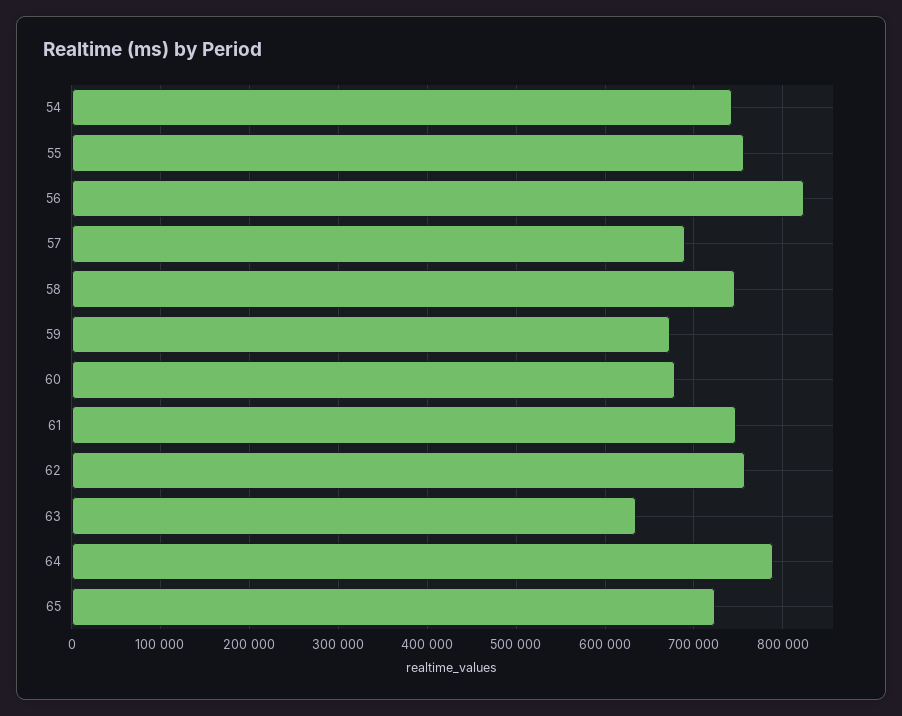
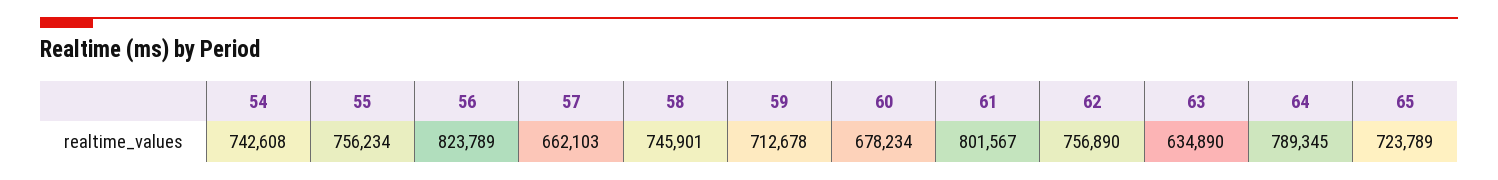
  {
    "54": 742608,
    "55": 756234,
    "56": 823789,
-   "57": 690000,
+   "57": 662103,
    "58": 745901,
-   "59": 670000,
+   "59": 712678,
    "60": 678234,
-   "61": 750000,
+   "61": 801567,
    "62": 756890,
    "63": 634890,
    "64": 789345,
    "65": 723789
  }

